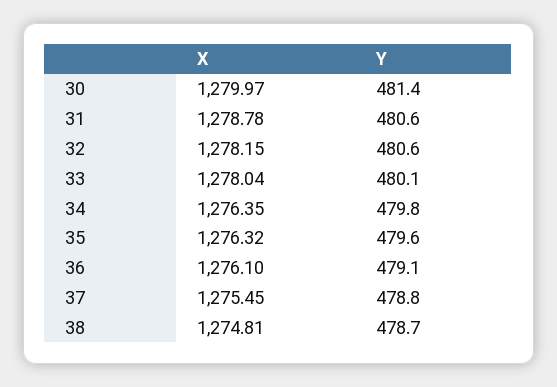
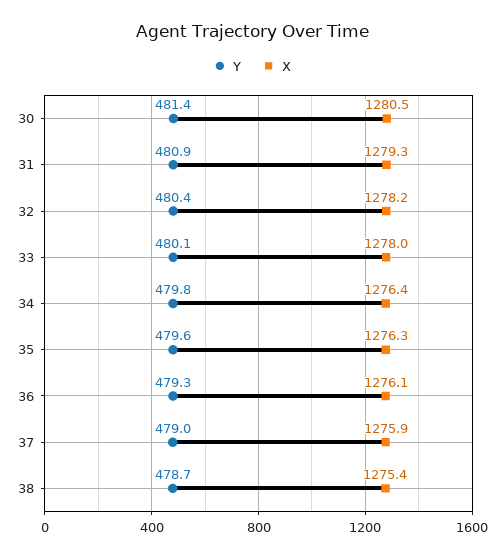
  {
    "X": {
-     "30": 1279.97,
+     "30": 1280.5,
-     "31": 1278.78,
+     "31": 1279.3,
      "32": 1278.15,
      "33": 1278.04,
      "34": 1276.35,
      "35": 1276.32,
      "36": 1276.1,
-     "37": 1275.45,
+     "37": 1275.9,
-     "38": 1274.81
+     "38": 1275.4
    },
    "Y": {
      "30": 481.4,
-     "31": 480.6,
+     "31": 480.9,
-     "32": 480.6,
+     "32": 480.4,
      "33": 480.1,
      "34": 479.8,
      "35": 479.6,
-     "36": 479.1,
+     "36": 479.3,
-     "37": 478.8,
+     "37": 479,
      "38": 478.7
    }
  }

